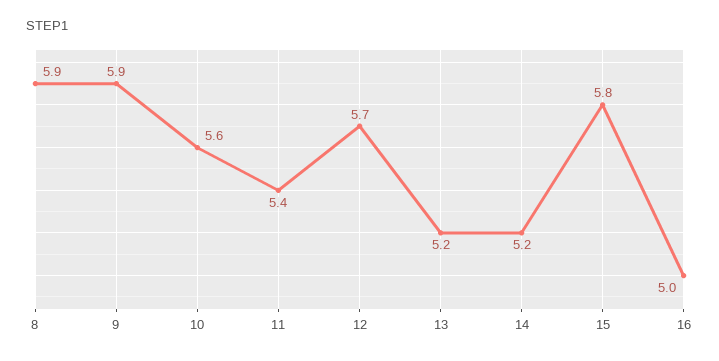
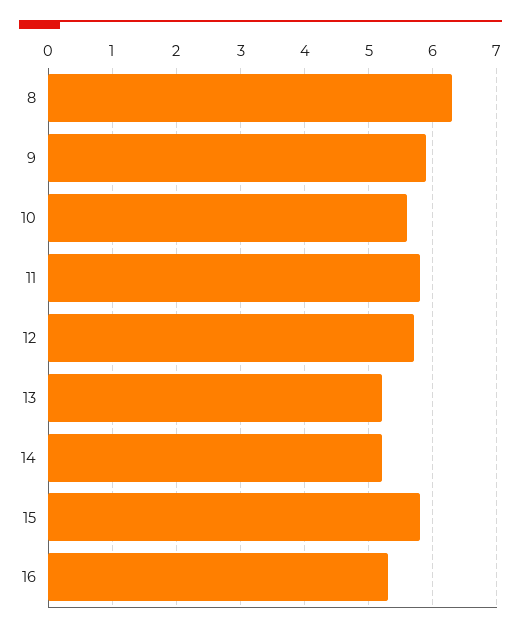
  {
-   "8": 5.9,
+   "8": 6.3,
    "9": 5.9,
    "10": 5.6,
-   "11": 5.4,
+   "11": 5.8,
    "12": 5.7,
    "13": 5.2,
    "14": 5.2,
    "15": 5.8,
-   "16": 5
+   "16": 5.3
  }

